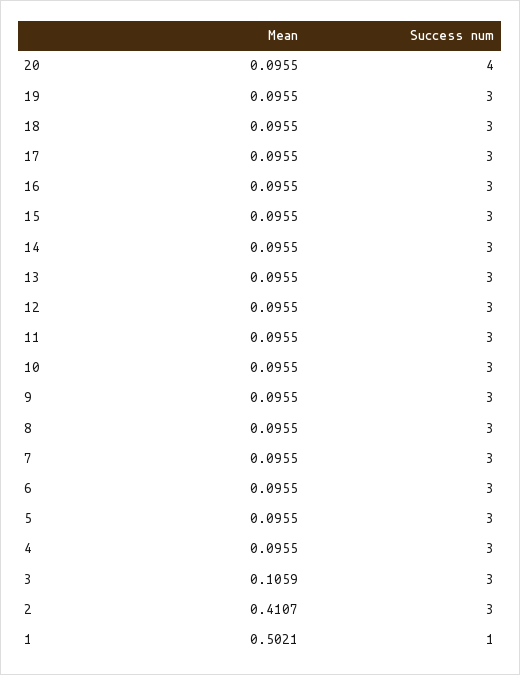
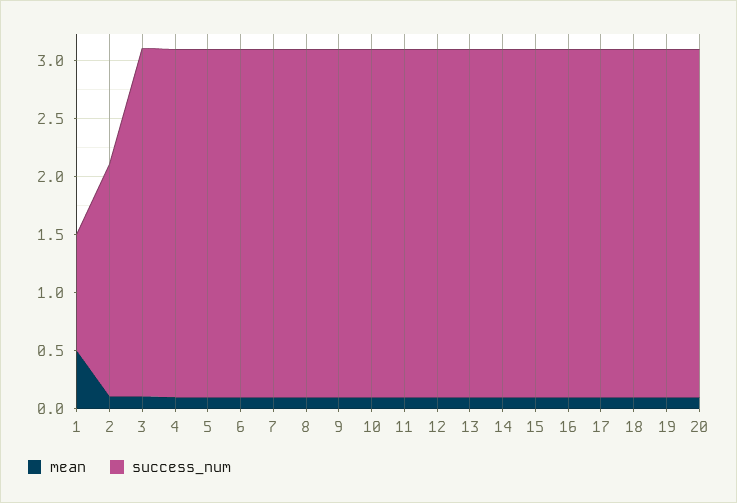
  {
    "Mean": {
      "20": 0.0955,
      "19": 0.0955,
      "18": 0.0955,
      "17": 0.0955,
      "16": 0.0955,
      "15": 0.0955,
      "14": 0.0955,
      "13": 0.0955,
      "12": 0.0955,
      "11": 0.0955,
      "10": 0.0955,
      "9": 0.0955,
      "8": 0.0955,
      "7": 0.0955,
      "6": 0.0955,
      "5": 0.0955,
      "4": 0.0955,
      "3": 0.1059,
-     "2": 0.4107,
+     "2": 0.1,
      "1": 0.5021
    },
    "Success num": {
-     "20": 4,
+     "20": 3,
      "19": 3,
      "18": 3,
      "17": 3,
      "16": 3,
      "15": 3,
      "14": 3,
      "13": 3,
      "12": 3,
      "11": 3,
      "10": 3,
      "9": 3,
      "8": 3,
      "7": 3,
      "6": 3,
      "5": 3,
      "4": 3,
      "3": 3,
-     "2": 3,
+     "2": 2,
      "1": 1
    }
  }

